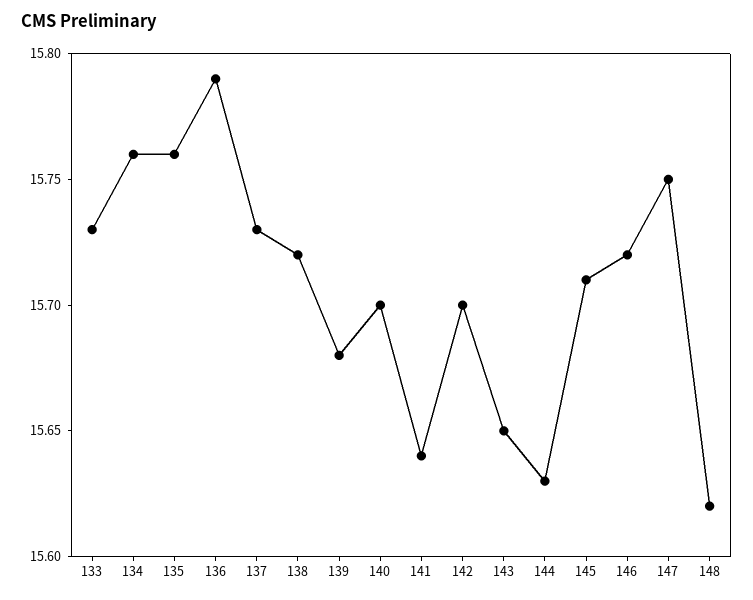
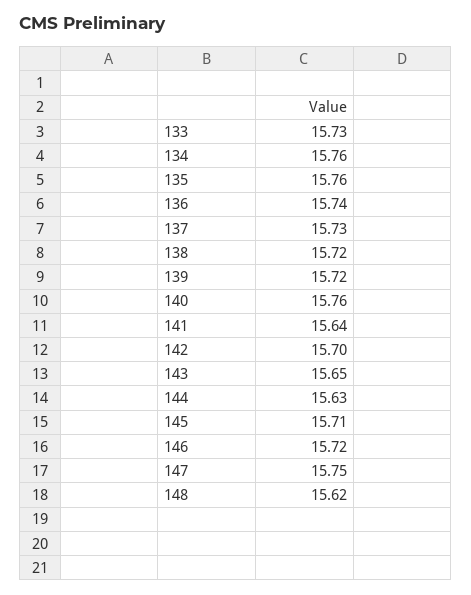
  {
    "133": 15.73,
    "134": 15.76,
    "135": 15.76,
-   "136": 15.79,
+   "136": 15.74,
    "137": 15.73,
    "138": 15.72,
-   "139": 15.68,
+   "139": 15.72,
-   "140": 15.7,
+   "140": 15.76,
    "141": 15.64,
    "142": 15.7,
    "143": 15.65,
    "144": 15.63,
    "145": 15.71,
    "146": 15.72,
    "147": 15.75,
    "148": 15.62
  }

